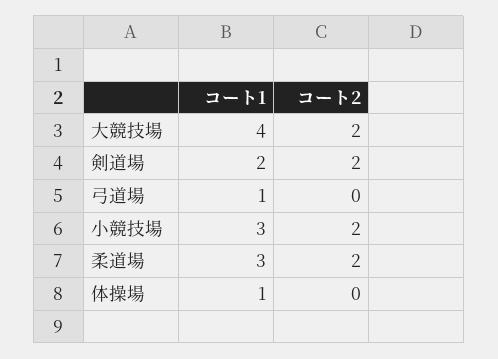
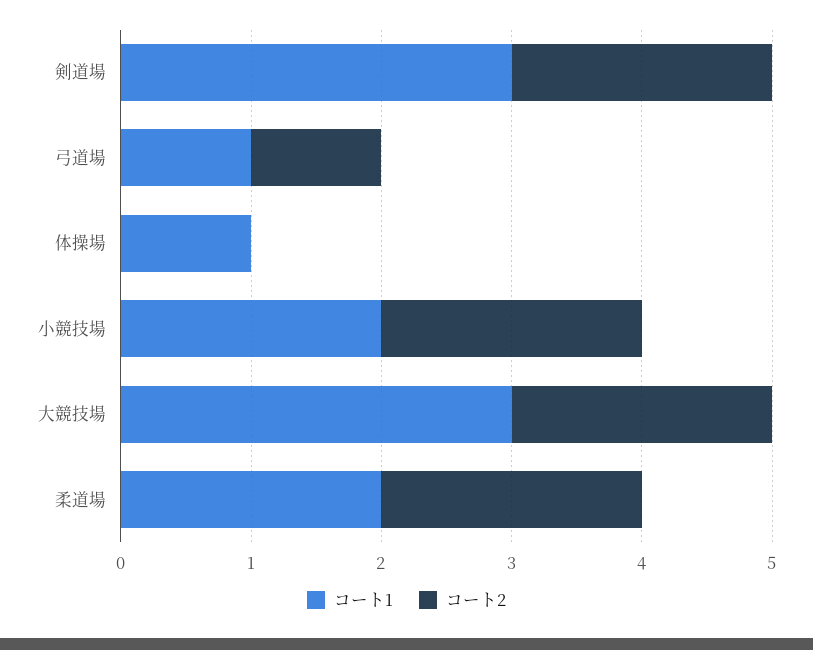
  {
    "コート1": {
-     "大競技場": 4,
+     "大競技場": 3,
-     "剣道場": 2,
+     "剣道場": 3,
      "弓道場": 1,
-     "小競技場": 3,
+     "小競技場": 2,
-     "柔道場": 3,
+     "柔道場": 2,
      "体操場": 1
    },
    "コート2": {
      "大競技場": 2,
      "剣道場": 2,
-     "弓道場": 0,
+     "弓道場": 1,
      "小競技場": 2,
      "柔道場": 2,
      "体操場": 0
    }
  }

